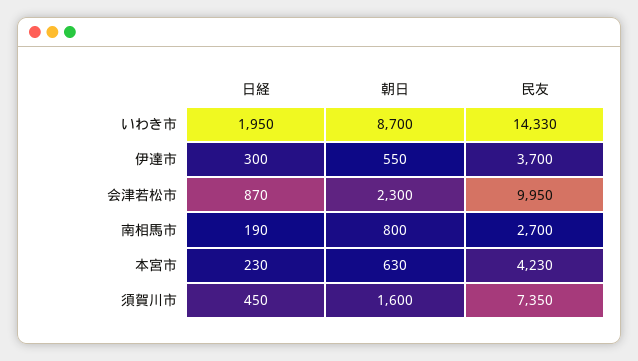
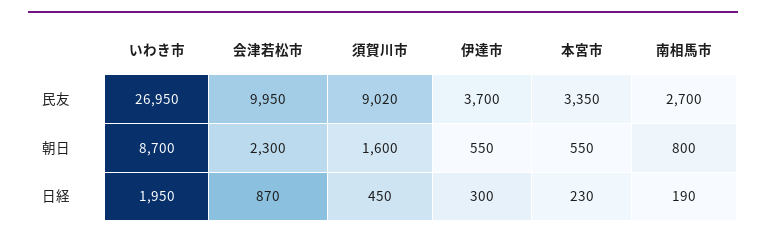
  {
    "日経": {
      "いわき市": 1950,
      "伊達市": 300,
      "会津若松市": 870,
      "南相馬市": 190,
      "本宮市": 230,
      "須賀川市": 450
    },
    "朝日": {
      "いわき市": 8700,
      "伊達市": 550,
      "会津若松市": 2300,
      "南相馬市": 800,
-     "本宮市": 630,
+     "本宮市": 550,
      "須賀川市": 1600
    },
    "民友": {
-     "いわき市": 14330,
+     "いわき市": 26950,
      "伊達市": 3700,
      "会津若松市": 9950,
      "南相馬市": 2700,
-     "本宮市": 4230,
+     "本宮市": 3350,
-     "須賀川市": 7350
+     "須賀川市": 9020
    }
  }

